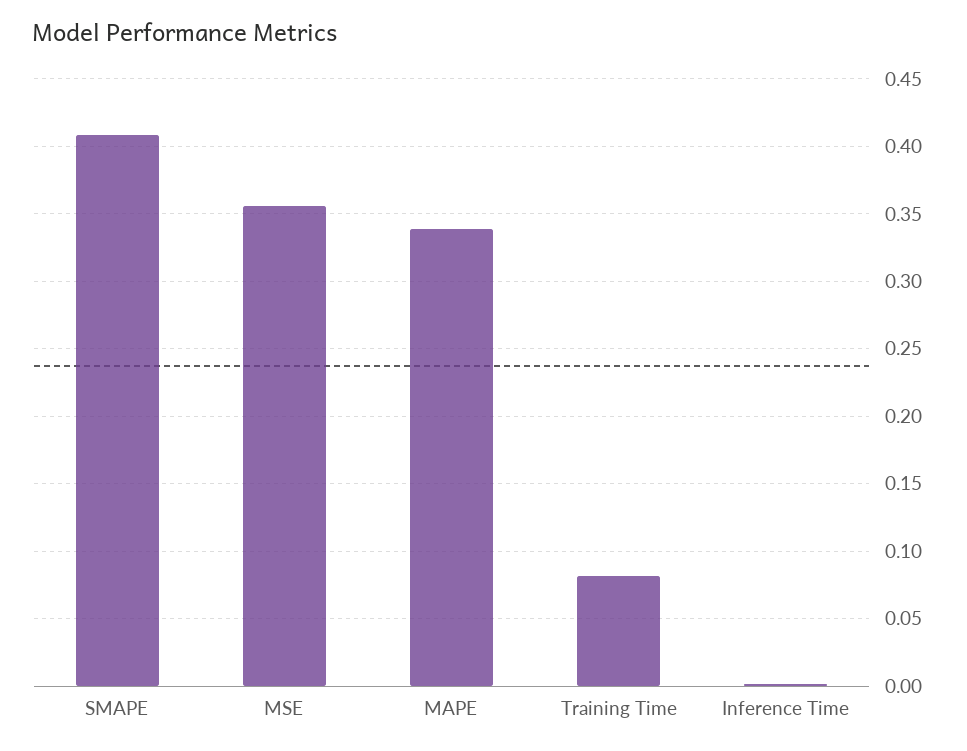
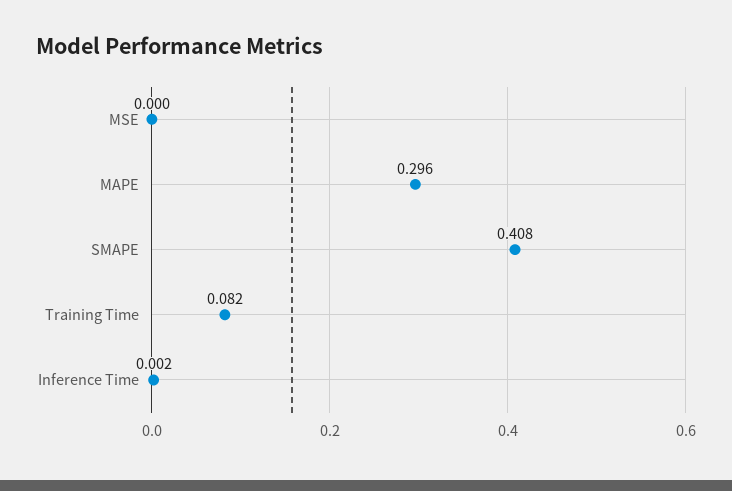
  {
    "SMAPE": 0.408,
-   "MSE": 0.355,
+   "MSE": 0,
-   "MAPE": 0.34,
+   "MAPE": 0.296,
    "Training Time": 0.082,
    "Inference Time": 0.002
  }

